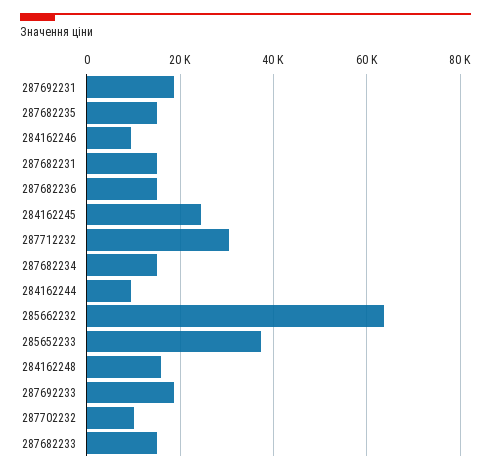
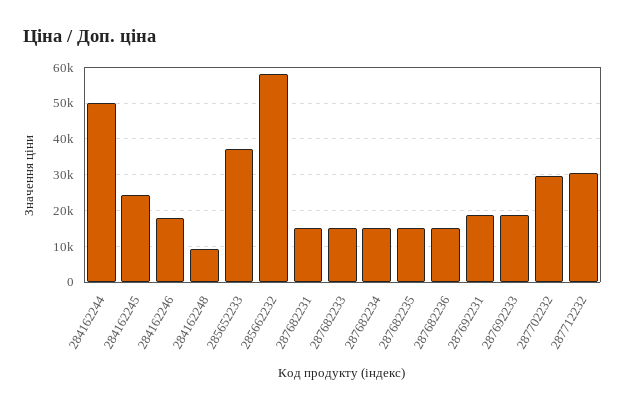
  {
    "287692231": 18000,
    "287682235": 16000,
-   "284162246": 10000,
+   "284162246": 18000,
    "287682231": 16000,
    "287682236": 16000,
    "284162245": 24000,
    "287712232": 30000,
    "287682234": 16000,
-   "284162244": 10000,
+   "284162244": 50000,
-   "285662232": 64000,
+   "285662232": 58000,
    "285652233": 38000,
-   "284162248": 16000,
+   "284162248": 10000,
    "287692233": 18000,
-   "287702232": 10000,
+   "287702232": 30000,
    "287682233": 16000
  }

